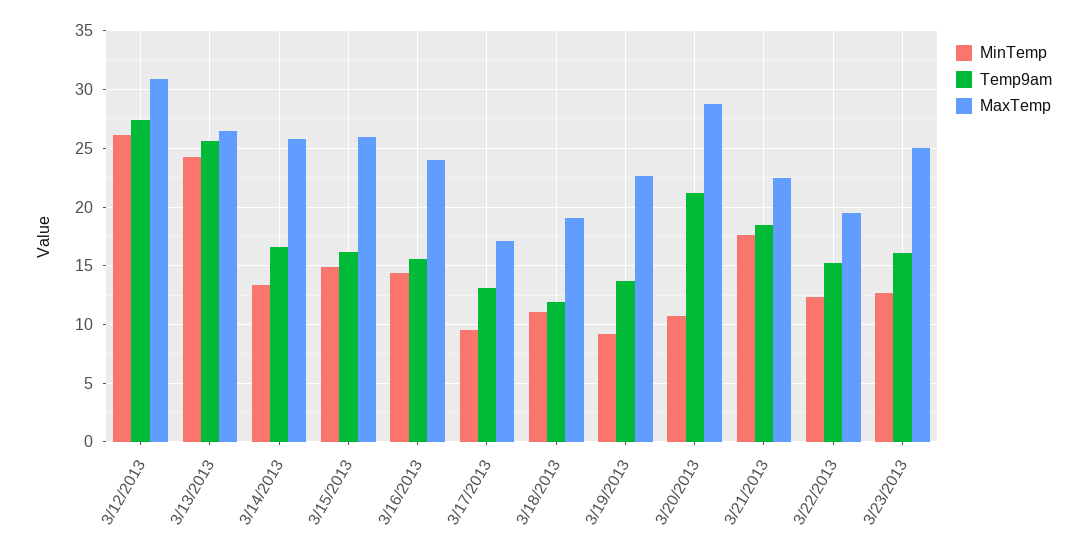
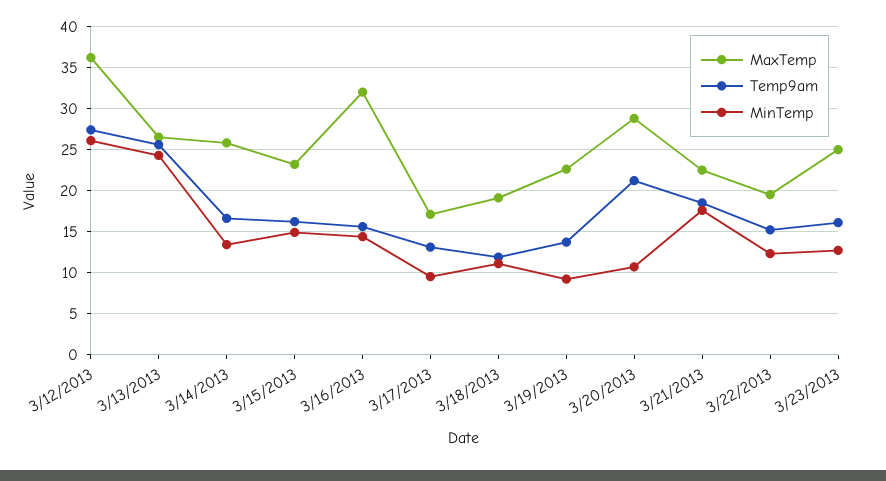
  {
    "MinTemp": {
      "3/12/2013": 26,
      "3/13/2013": 24,
      "3/14/2013": 13,
      "3/15/2013": 15,
      "3/16/2013": 14,
      "3/17/2013": 10,
      "3/18/2013": 11,
      "3/19/2013": 9,
      "3/20/2013": 11,
      "3/21/2013": 18,
      "3/22/2013": 12,
      "3/23/2013": 13
    },
    "Temp9am": {
      "3/12/2013": 27,
      "3/13/2013": 26,
      "3/14/2013": 17,
      "3/15/2013": 16,
      "3/16/2013": 16,
      "3/17/2013": 13,
      "3/18/2013": 12,
      "3/19/2013": 14,
      "3/20/2013": 21,
      "3/21/2013": 19,
      "3/22/2013": 15,
      "3/23/2013": 16
    },
    "MaxTemp": {
-     "3/12/2013": 31,
+     "3/12/2013": 36,
      "3/13/2013": 27,
      "3/14/2013": 26,
-     "3/15/2013": 26,
+     "3/15/2013": 23,
-     "3/16/2013": 24,
+     "3/16/2013": 32,
      "3/17/2013": 17,
      "3/18/2013": 19,
      "3/19/2013": 23,
      "3/20/2013": 29,
      "3/21/2013": 23,
      "3/22/2013": 20,
      "3/23/2013": 25
    }
  }

